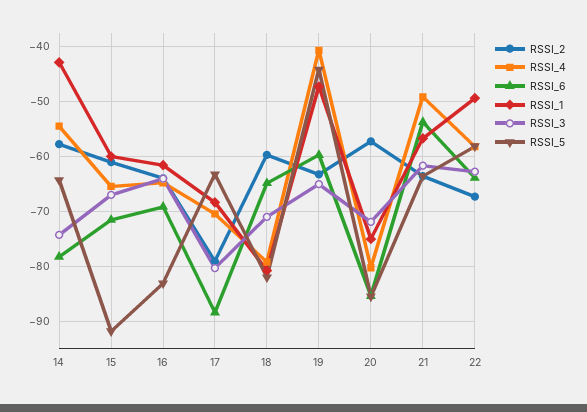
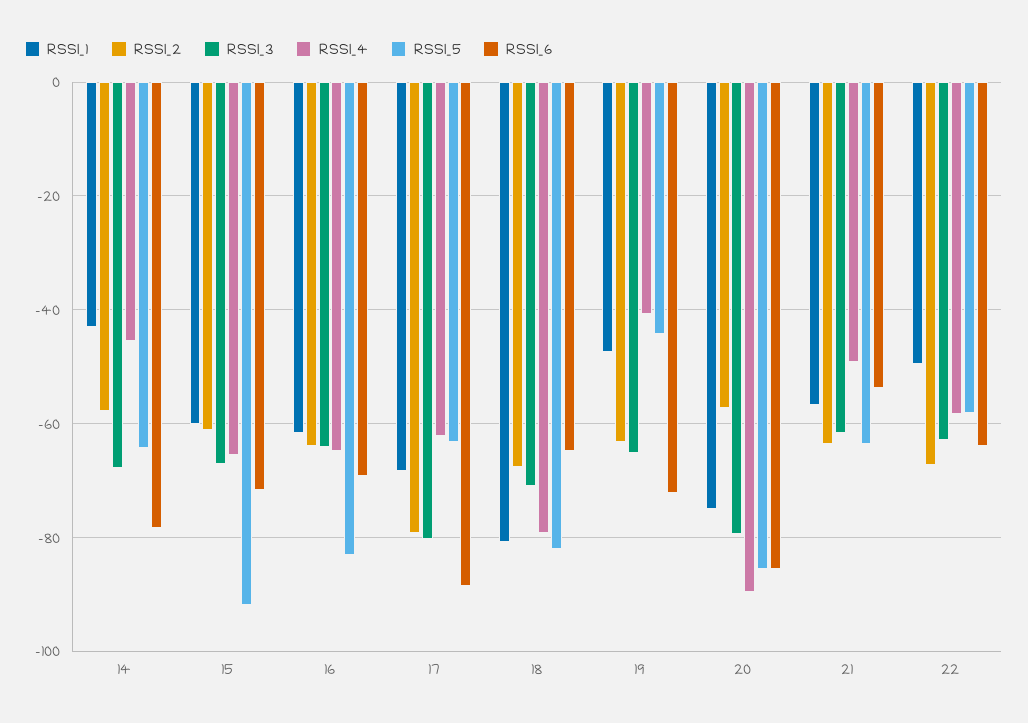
  {
    "RSSI_2": {
      "14": -58,
      "15": -62,
      "16": -64,
      "17": -80,
-     "18": -60,
+     "18": -68,
      "19": -64,
      "20": -58,
      "21": -64,
      "22": -68
    },
    "RSSI_4": {
-     "14": -54,
+     "14": -46,
      "15": -66,
      "16": -64,
-     "17": -70,
+     "17": -62,
      "18": -80,
      "19": -40,
-     "20": -80,
+     "20": -90,
      "21": -50,
      "22": -58
    },
    "RSSI_6": {
      "14": -78,
      "15": -72,
      "16": -70,
      "17": -88,
      "18": -64,
-     "19": -60,
+     "19": -72,
      "20": -86,
      "21": -54,
      "22": -64
    },
    "RSSI_1": {
      "14": -42,
      "15": -60,
      "16": -62,
      "17": -68,
      "18": -80,
      "19": -48,
      "20": -76,
      "21": -56,
      "22": -50
    },
    "RSSI_3": {
-     "14": -74,
+     "14": -68,
      "15": -68,
      "16": -64,
      "17": -80,
      "18": -72,
      "19": -66,
-     "20": -72,
+     "20": -80,
      "21": -62,
      "22": -62
    },
    "RSSI_5": {
      "14": -64,
      "15": -92,
      "16": -84,
      "17": -64,
      "18": -82,
      "19": -44,
      "20": -86,
      "21": -64,
      "22": -58
    }
  }

